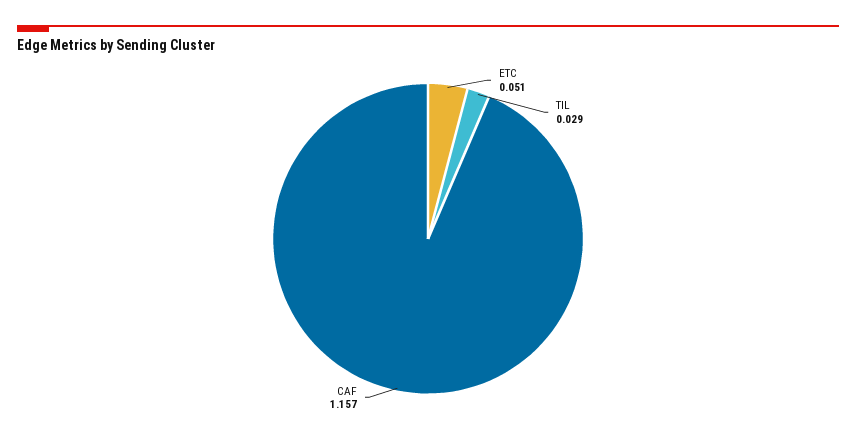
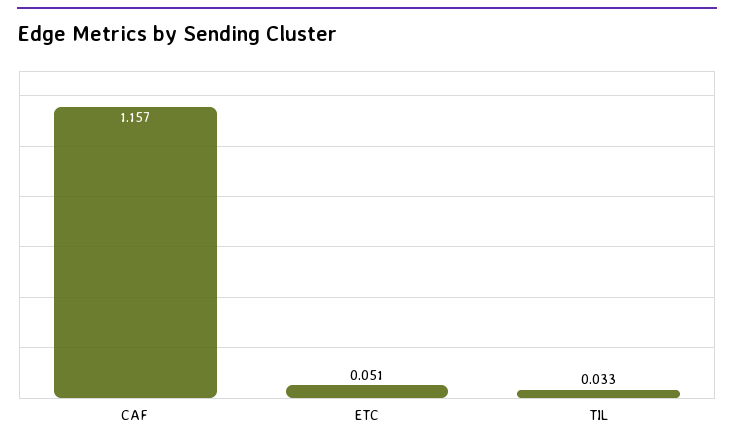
  {
    "ETC": 0.051,
-   "TIL": 0.029,
+   "TIL": 0.033,
    "CAF": 1.157
  }

